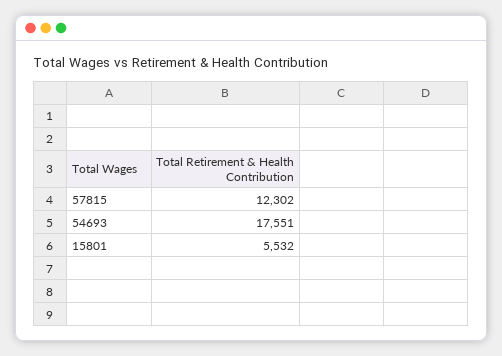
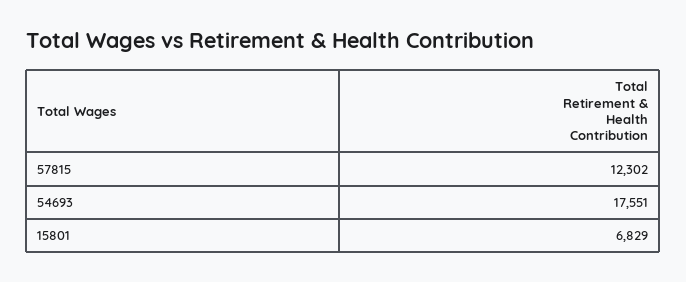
  {
    "57815": 12302,
    "54693": 17551,
-   "15801": 5532
+   "15801": 6829
  }

